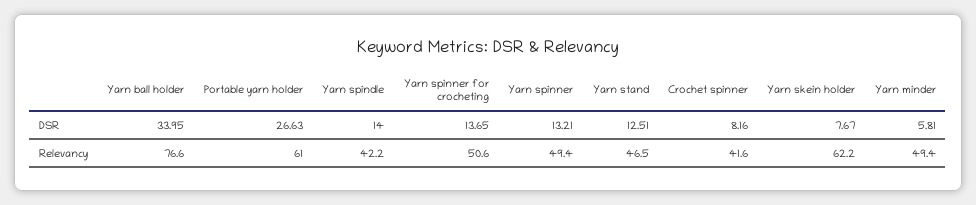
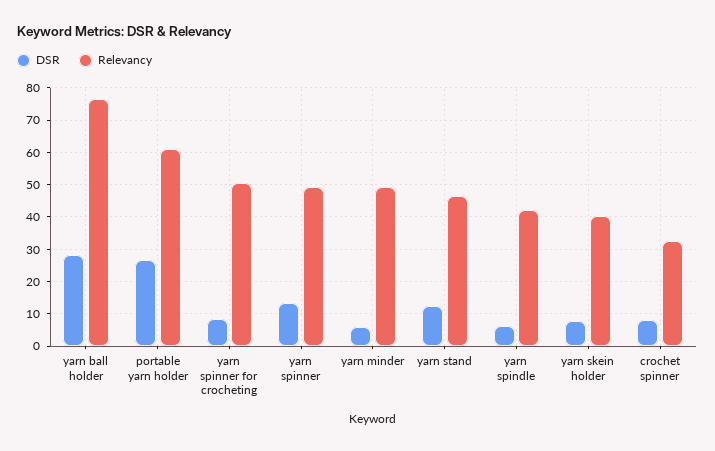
  {
    "DSR": {
-     "Yarn ball holder": 33.95,
+     "Yarn ball holder": 28,
      "Portable yarn holder": 26.63,
-     "Yarn spindle": 14,
+     "Yarn spindle": 6,
-     "Yarn spinner for crocheting": 13.65,
+     "Yarn spinner for crocheting": 8,
      "Yarn spinner": 13.21,
      "Yarn stand": 12.51,
      "Crochet spinner": 8.16,
      "Yarn skein holder": 7.67,
      "Yarn minder": 5.81
    },
    "Relevancy": {
      "Yarn ball holder": 76.6,
      "Portable yarn holder": 61,
      "Yarn spindle": 42.2,
      "Yarn spinner for crocheting": 50.6,
      "Yarn spinner": 49.4,
      "Yarn stand": 46.5,
-     "Crochet spinner": 41.6,
+     "Crochet spinner": 32,
-     "Yarn skein holder": 62.2,
+     "Yarn skein holder": 40,
      "Yarn minder": 49.4
    }
  }

